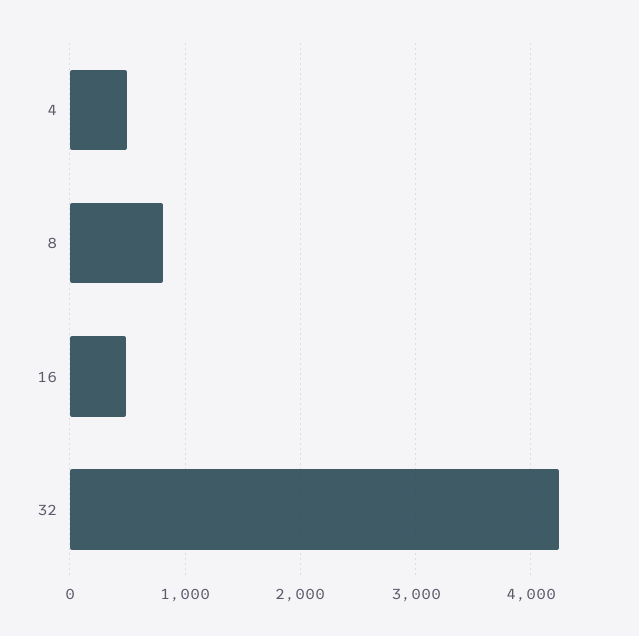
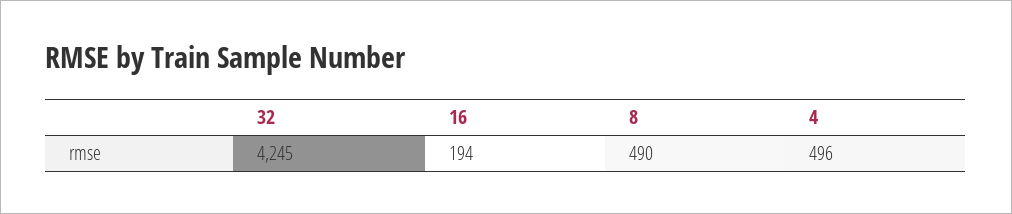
  {
    "4": 496,
-   "8": 800,
+   "8": 490,
-   "16": 500,
+   "16": 194,
    "32": 4245
  }

